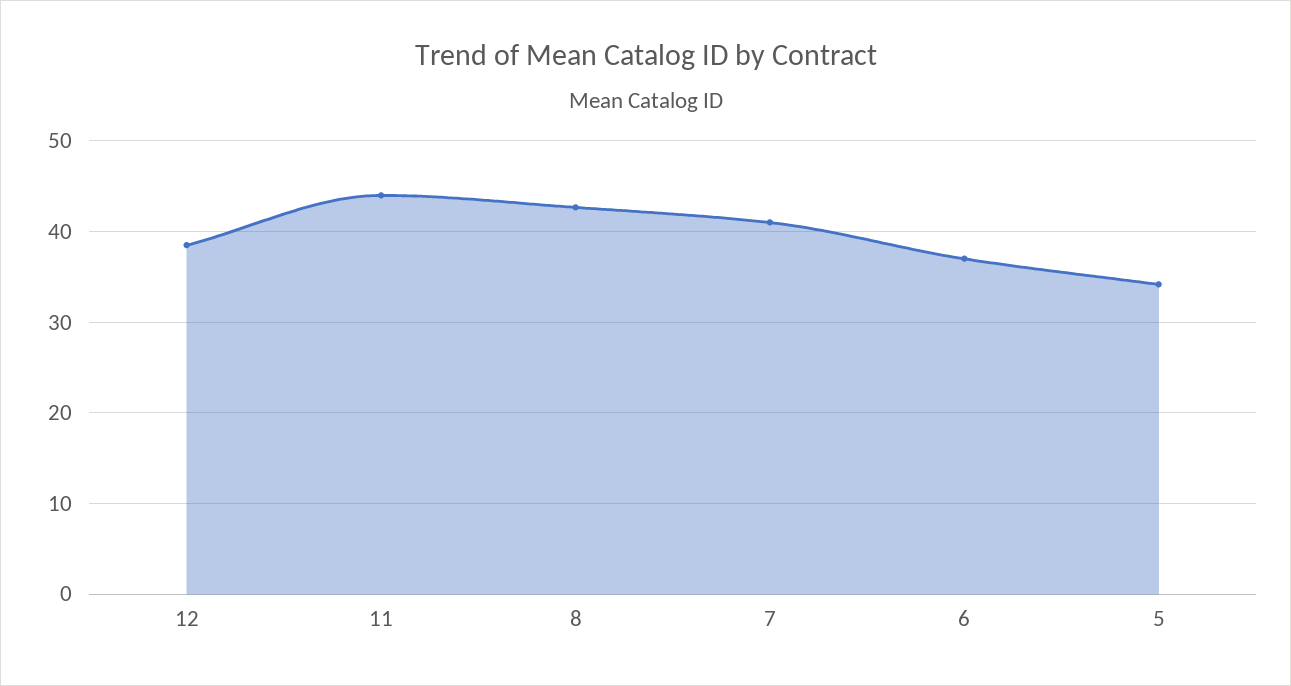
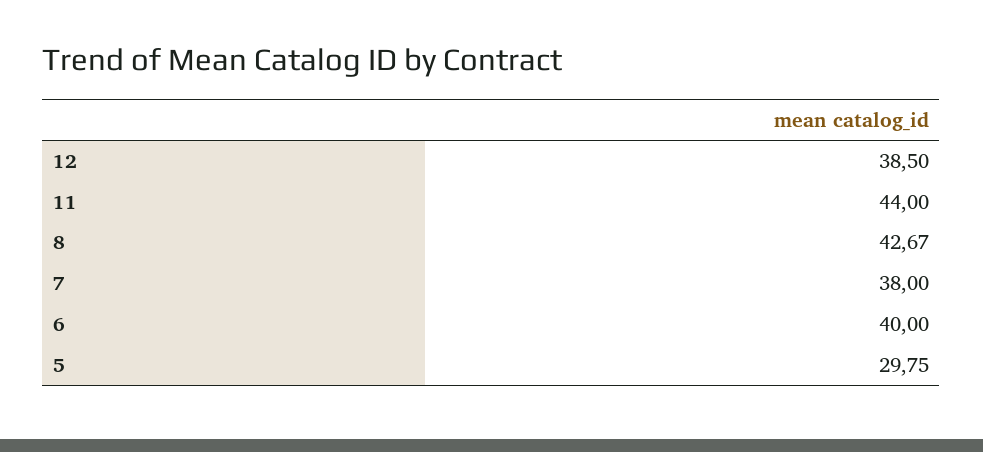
  {
    "12": 38.5,
    "11": 44,
    "8": 42.67,
-   "7": 41,
+   "7": 38,
-   "6": 37,
+   "6": 40,
-   "5": 34
+   "5": 29.75
  }

